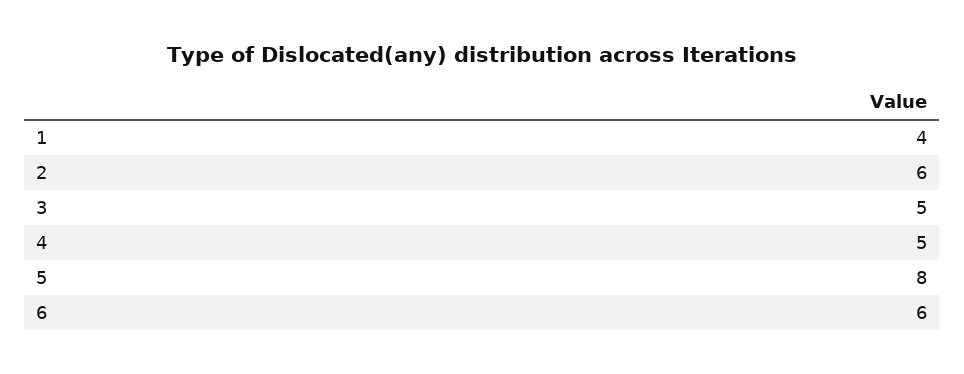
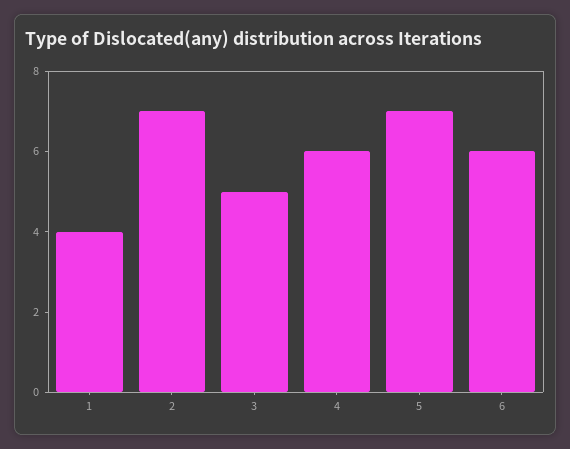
  {
    "1": 4,
-   "2": 6,
+   "2": 7,
    "3": 5,
-   "4": 5,
+   "4": 6,
-   "5": 8,
+   "5": 7,
    "6": 6
  }

